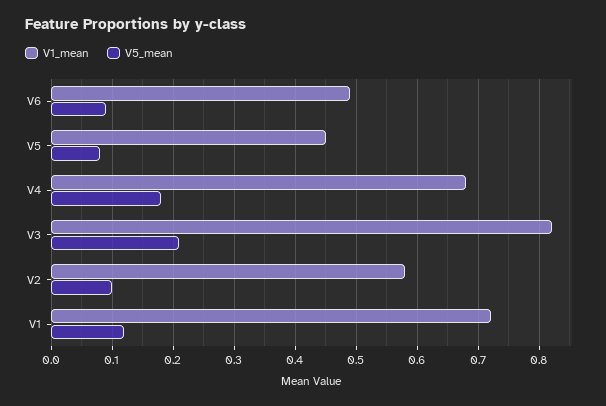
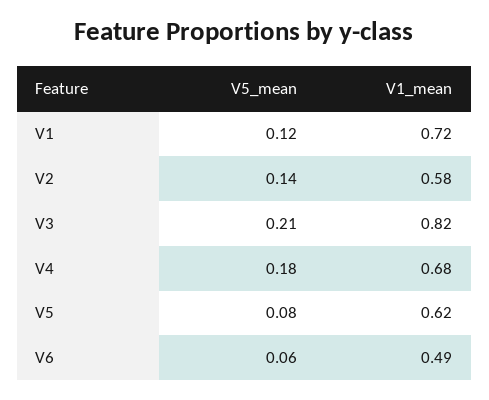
  {
    "V1_mean": {
      "V6": 0.49,
-     "V5": 0.45,
+     "V5": 0.62,
      "V4": 0.68,
      "V3": 0.82,
      "V2": 0.58,
      "V1": 0.72
    },
    "V5_mean": {
-     "V6": 0.09,
+     "V6": 0.06,
      "V5": 0.08,
      "V4": 0.18,
      "V3": 0.21,
-     "V2": 0.1,
+     "V2": 0.14,
      "V1": 0.12
    }
  }

